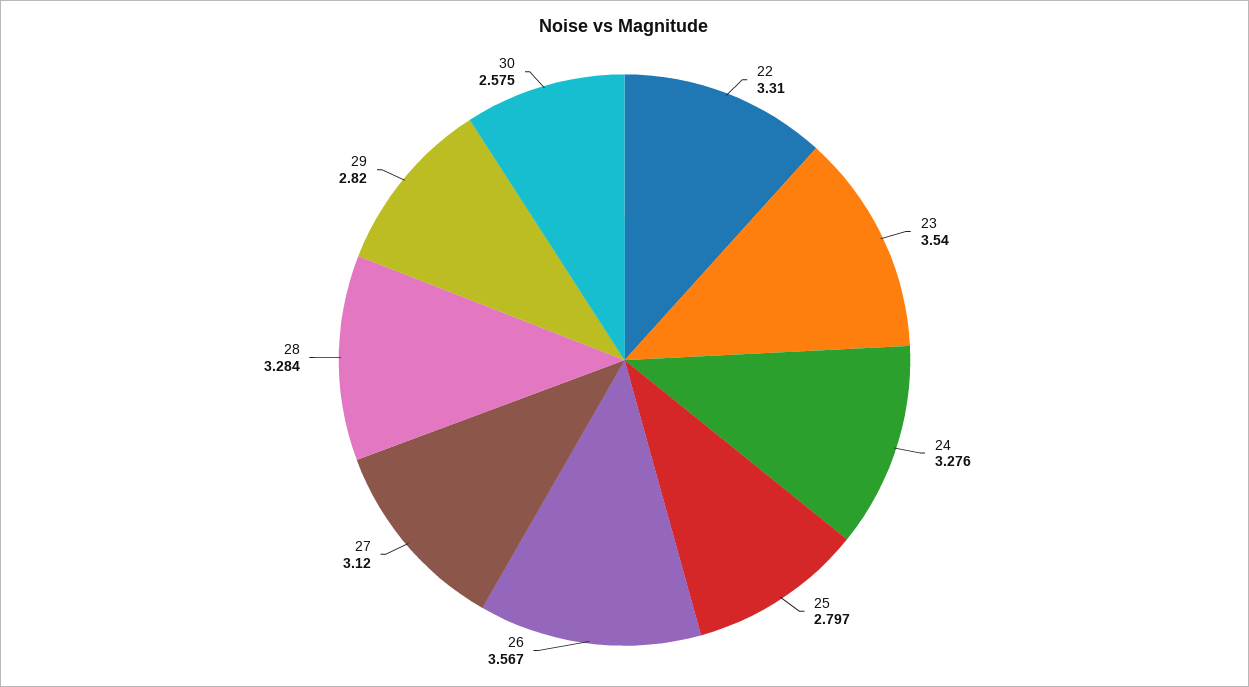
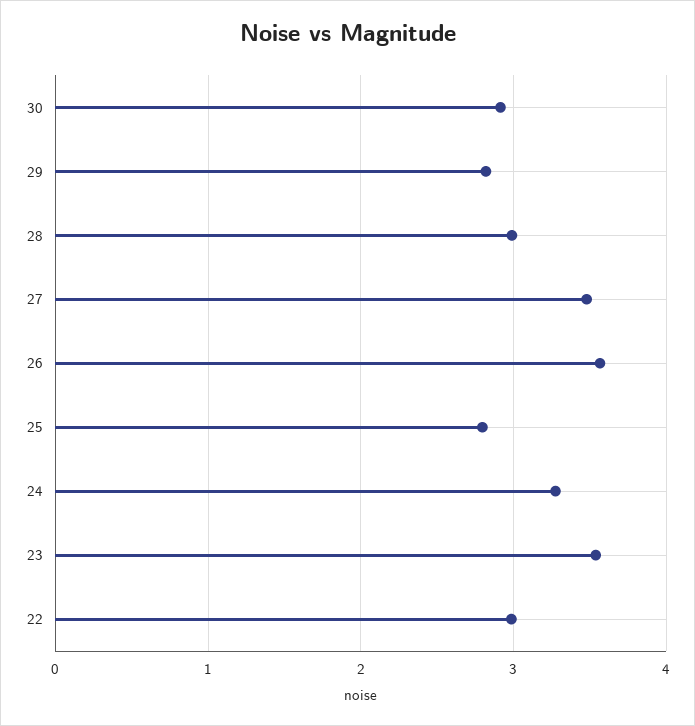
  {
-   "22": 3.31,
+   "22": 3,
    "23": 3.54,
    "24": 3.276,
    "25": 2.797,
    "26": 3.567,
-   "27": 3.12,
+   "27": 3.5,
-   "28": 3.284,
+   "28": 3,
    "29": 2.82,
-   "30": 2.575
+   "30": 2.9
  }

